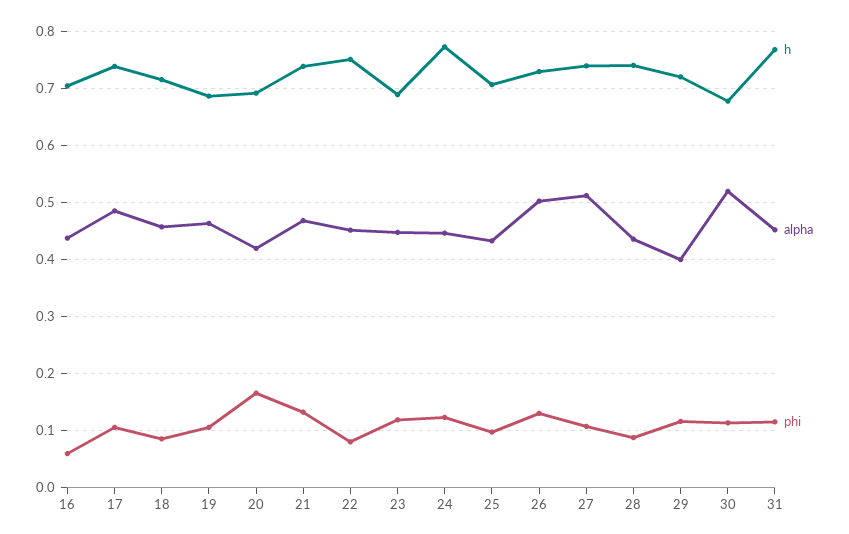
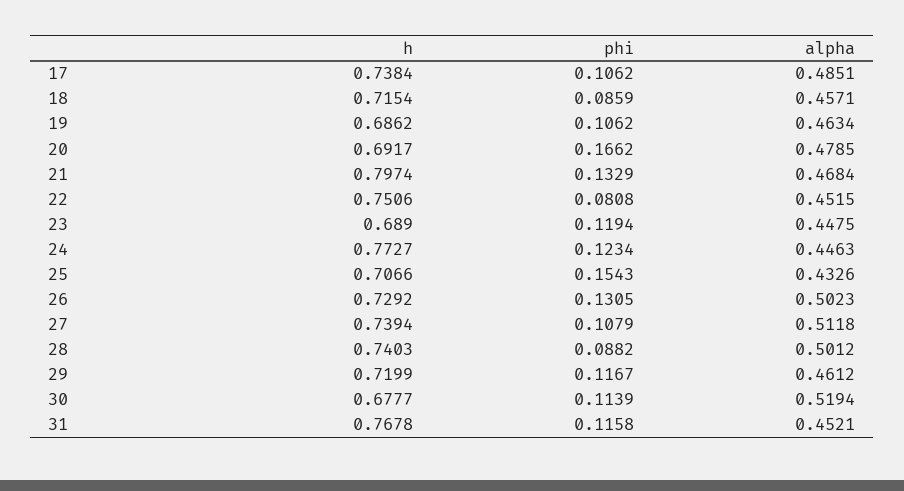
  {
    "h": {
-     "16": 0.7,
      "17": 0.7384,
      "18": 0.7154,
      "19": 0.6862,
      "20": 0.6917,
-     "21": 0.74,
+     "21": 0.7974,
      "22": 0.7506,
      "23": 0.689,
      "24": 0.7727,
      "25": 0.7066,
      "26": 0.7292,
      "27": 0.7394,
      "28": 0.7403,
      "29": 0.7199,
      "30": 0.6777,
      "31": 0.7678
    },
    "alpha": {
-     "16": 0.44,
      "17": 0.4851,
      "18": 0.4571,
      "19": 0.4634,
-     "20": 0.42,
+     "20": 0.4785,
      "21": 0.4684,
      "22": 0.4515,
      "23": 0.4475,
      "24": 0.4463,
      "25": 0.4326,
      "26": 0.5023,
      "27": 0.5118,
-     "28": 0.44,
+     "28": 0.5012,
-     "29": 0.4,
+     "29": 0.4612,
      "30": 0.5194,
      "31": 0.4521
    },
    "phi": {
-     "16": 0.06,
      "17": 0.1062,
      "18": 0.0859,
      "19": 0.1062,
      "20": 0.1662,
      "21": 0.1329,
      "22": 0.0808,
      "23": 0.1194,
      "24": 0.1234,
-     "25": 0.1,
+     "25": 0.1543,
      "26": 0.1305,
      "27": 0.1079,
      "28": 0.0882,
      "29": 0.1167,
      "30": 0.1139,
      "31": 0.1158
    }
  }

